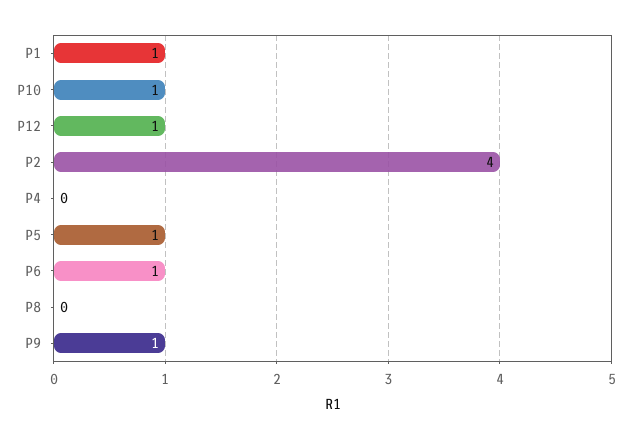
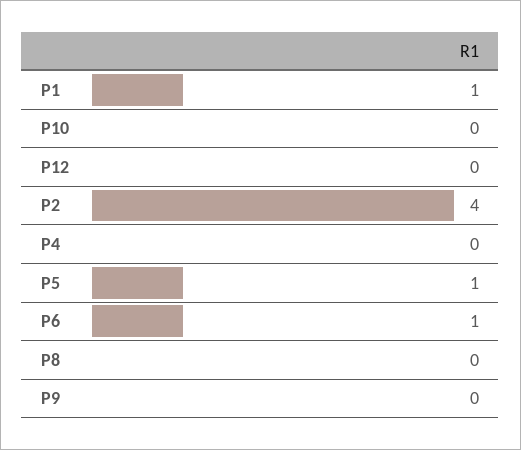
  {
    "P1": 1,
-   "P10": 1,
+   "P10": 0,
-   "P12": 1,
+   "P12": 0,
    "P2": 4,
    "P4": 0,
    "P5": 1,
    "P6": 1,
    "P8": 0,
-   "P9": 1
+   "P9": 0
  }

